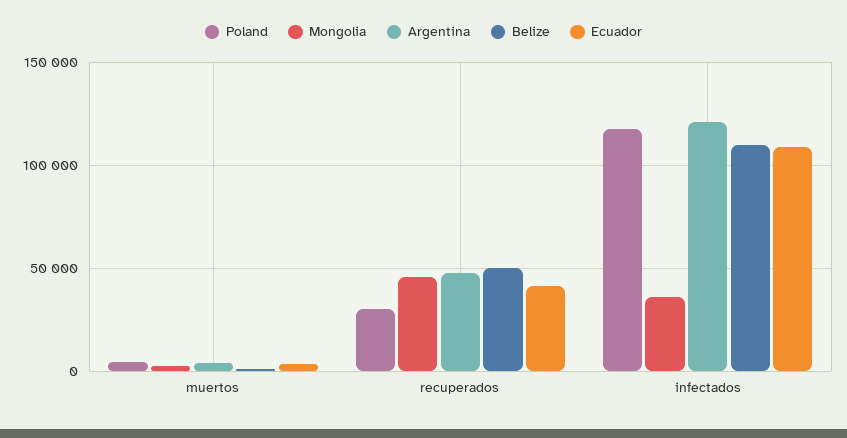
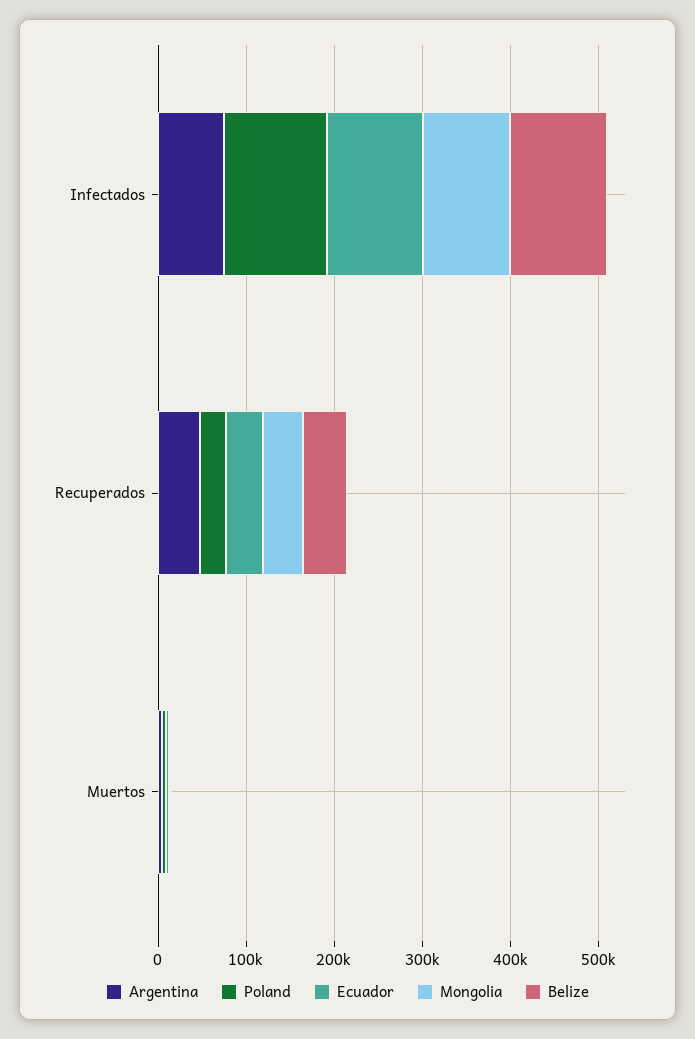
  {
    "Poland": {
      "muertos": 5000,
      "recuperados": 30000,
      "infectados": 120000
    },
    "Mongolia": {
      "muertos": 0,
      "recuperados": 45000,
-     "infectados": 35000
+     "infectados": 100000
    },
    "Argentina": {
      "muertos": 5000,
      "recuperados": 45000,
-     "infectados": 120000
+     "infectados": 80000
    },
    "Belize": {
      "muertos": 0,
      "recuperados": 50000,
      "infectados": 110000
    },
    "Ecuador": {
      "muertos": 5000,
      "recuperados": 40000,
      "infectados": 110000
    }
  }

